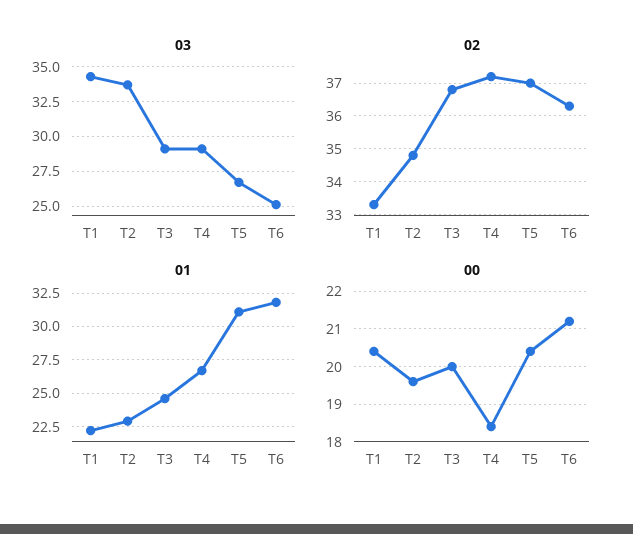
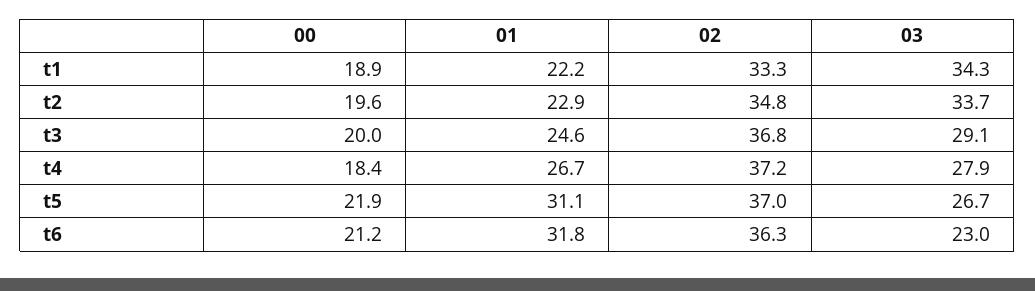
  {
    "03": {
      "T1": 34.3,
      "T2": 33.7,
      "T3": 29.1,
-     "T4": 29,
+     "T4": 27.9,
      "T5": 26.7,
-     "T6": 25
+     "T6": 23
    },
    "02": {
      "T1": 33.3,
      "T2": 34.8,
      "T3": 36.8,
      "T4": 37.2,
      "T5": 37,
      "T6": 36.3
    },
    "01": {
      "T1": 22.2,
      "T2": 22.9,
      "T3": 24.6,
      "T4": 26.7,
      "T5": 31.1,
      "T6": 31.8
    },
    "00": {
-     "T1": 20.5,
+     "T1": 18.9,
      "T2": 19.6,
      "T3": 20,
      "T4": 18.4,
-     "T5": 20.5,
+     "T5": 21.9,
      "T6": 21.2
    }
  }

